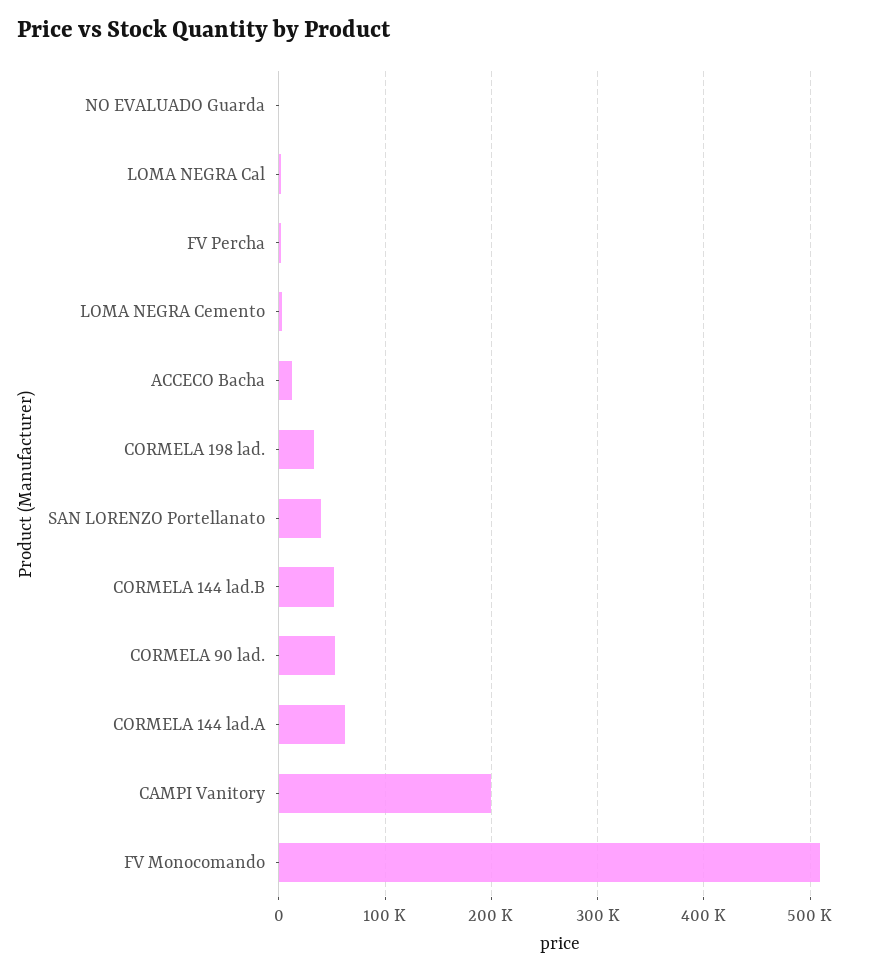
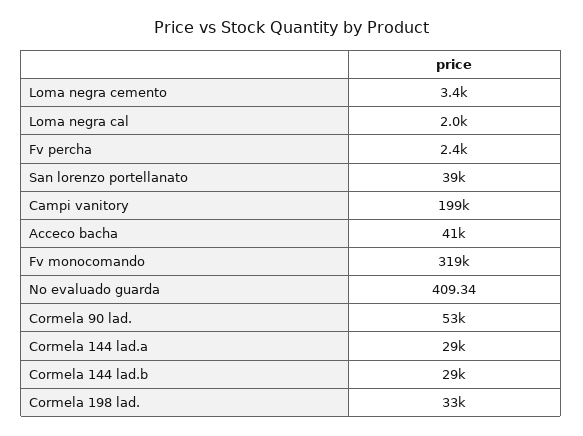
  {
    "NO EVALUADO Guarda": 409.34,
    "LOMA NEGRA Cal": 2000,
    "FV Percha": 2400,
    "LOMA NEGRA Cemento": 3400,
-   "ACCECO Bacha": 10000,
+   "ACCECO Bacha": 41000,
    "CORMELA 198 lad.": 33000,
    "SAN LORENZO Portellanato": 39000,
-   "CORMELA 144 lad.B": 50000,
+   "CORMELA 144 lad.B": 29000,
    "CORMELA 90 lad.": 53000,
-   "CORMELA 144 lad.A": 60000,
+   "CORMELA 144 lad.A": 29000,
    "CAMPI Vanitory": 199000,
-   "FV Monocomando": 510000
+   "FV Monocomando": 319000
  }

